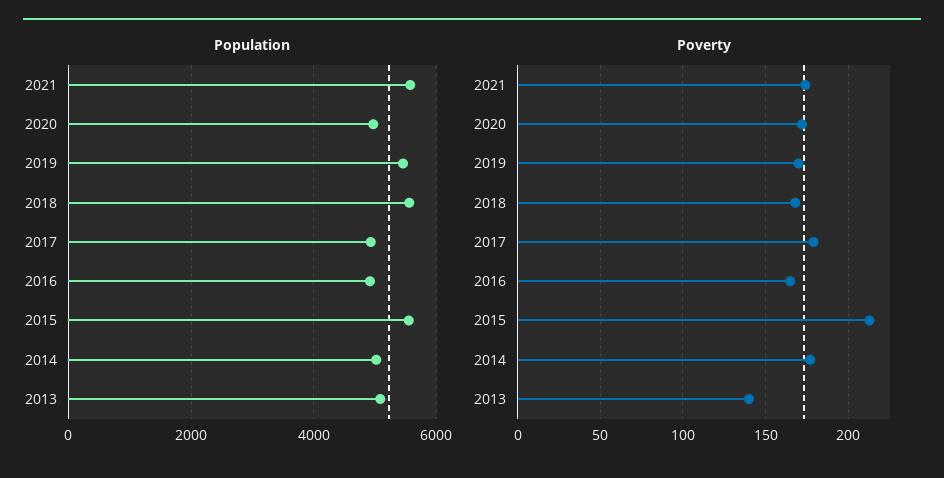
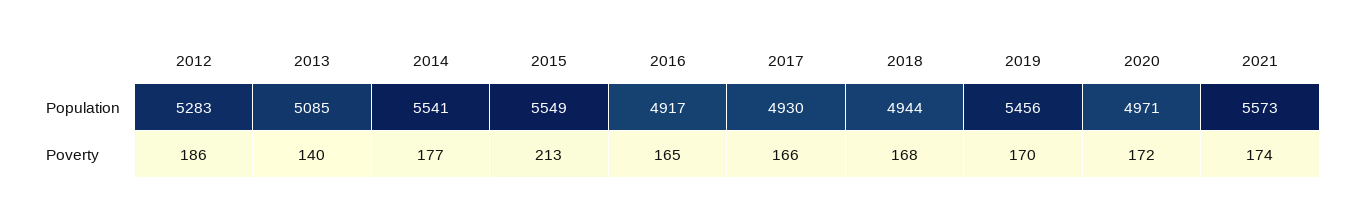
  {
    "Population": {
      "2021": 5573,
      "2020": 4971,
      "2019": 5456,
-     "2018": 5600,
+     "2018": 4944,
      "2017": 4930,
      "2016": 4917,
      "2015": 5549,
-     "2014": 5000,
+     "2014": 5541,
-     "2013": 5085
+     "2013": 5085,
+     "2012": 5283
    },
    "Poverty": {
      "2021": 174,
      "2020": 172,
      "2019": 170,
      "2018": 168,
-     "2017": 180,
+     "2017": 166,
      "2016": 165,
      "2015": 213,
      "2014": 177,
-     "2013": 140
+     "2013": 140,
+     "2012": 186
    }
  }

